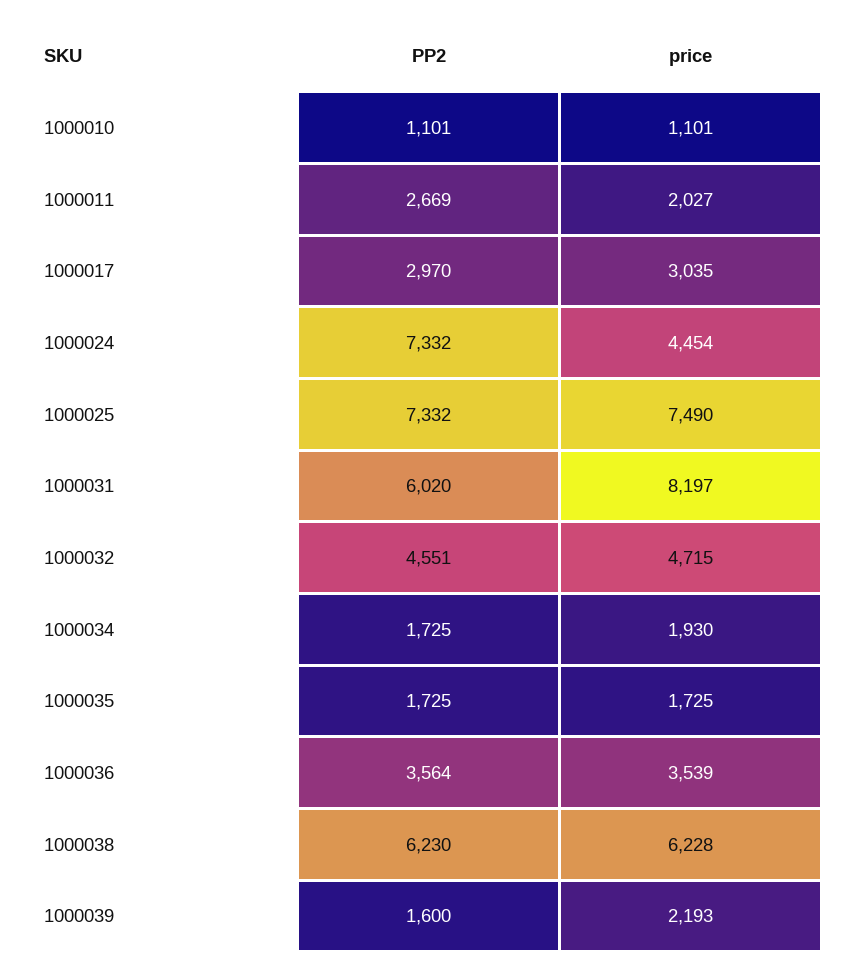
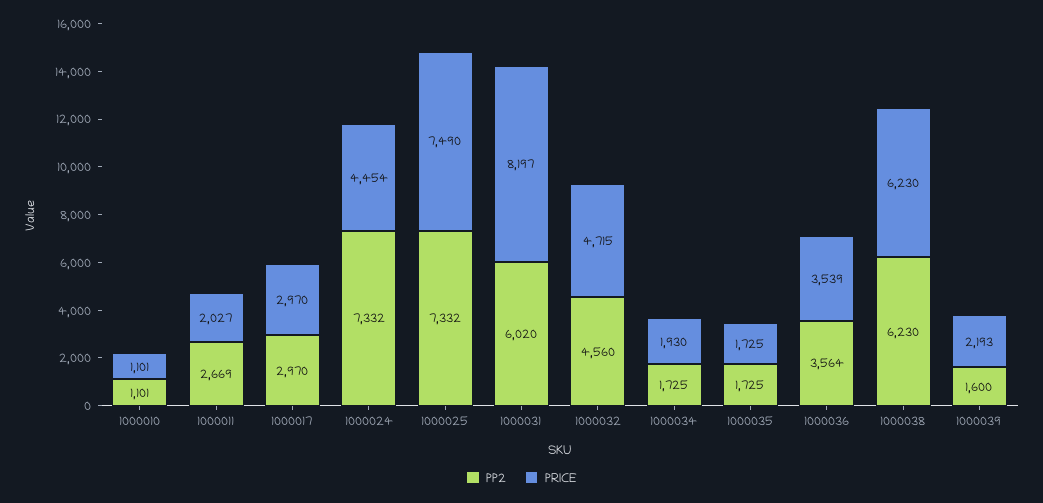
  {
    "PP2": {
      "1000010": 1101,
      "1000011": 2669,
      "1000017": 2970,
      "1000024": 7332,
      "1000025": 7332,
      "1000031": 6020,
-     "1000032": 4551,
+     "1000032": 4560,
      "1000034": 1725,
      "1000035": 1725,
      "1000036": 3564,
      "1000038": 6230,
      "1000039": 1600
    },
    "price": {
      "1000010": 1101,
      "1000011": 2027,
-     "1000017": 3035,
+     "1000017": 2970,
      "1000024": 4454,
      "1000025": 7490,
      "1000031": 8197,
      "1000032": 4715,
      "1000034": 1930,
      "1000035": 1725,
      "1000036": 3539,
-     "1000038": 6228,
+     "1000038": 6230,
      "1000039": 2193
    }
  }

